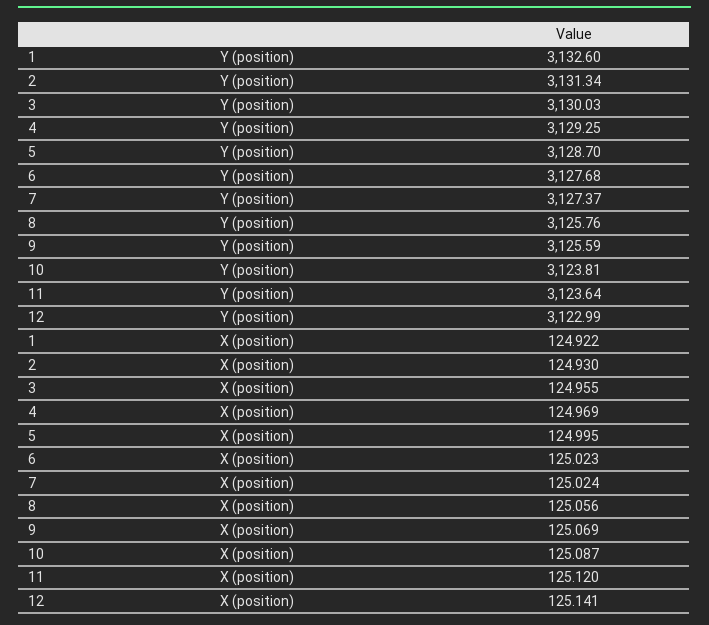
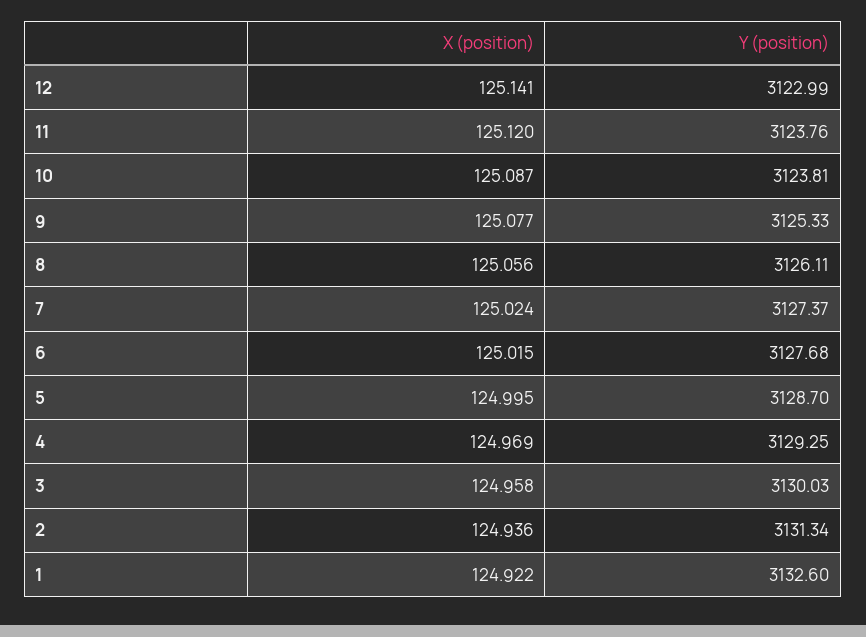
  {
    "1": {
      "Y (position)": 3132.6,
      "X (position)": 124.922
    },
    "2": {
      "Y (position)": 3131.34,
-     "X (position)": 124.93
+     "X (position)": 124.936
    },
    "3": {
      "Y (position)": 3130.03,
-     "X (position)": 124.955
+     "X (position)": 124.958
    },
    "4": {
      "Y (position)": 3129.25,
      "X (position)": 124.969
    },
    "5": {
      "Y (position)": 3128.7,
      "X (position)": 124.995
    },
    "6": {
      "Y (position)": 3127.68,
-     "X (position)": 125.023
+     "X (position)": 125.015
    },
    "7": {
      "Y (position)": 3127.37,
      "X (position)": 125.024
    },
    "8": {
-     "Y (position)": 3125.76,
+     "Y (position)": 3126.11,
      "X (position)": 125.056
    },
    "9": {
-     "Y (position)": 3125.59,
+     "Y (position)": 3125.33,
-     "X (position)": 125.069
+     "X (position)": 125.077
    },
    "10": {
      "Y (position)": 3123.81,
      "X (position)": 125.087
    },
    "11": {
-     "Y (position)": 3123.64,
+     "Y (position)": 3123.76,
      "X (position)": 125.12
    },
    "12": {
      "Y (position)": 3122.99,
      "X (position)": 125.141
    }
  }

